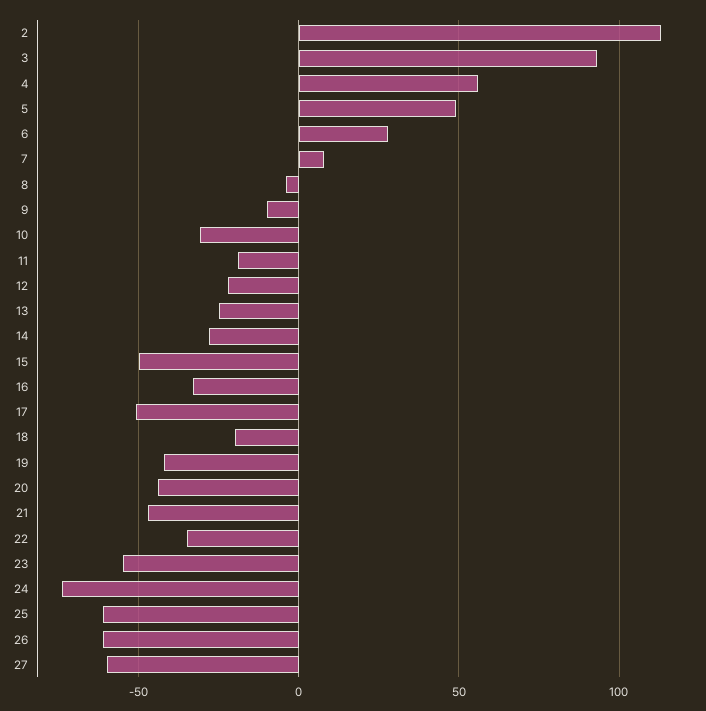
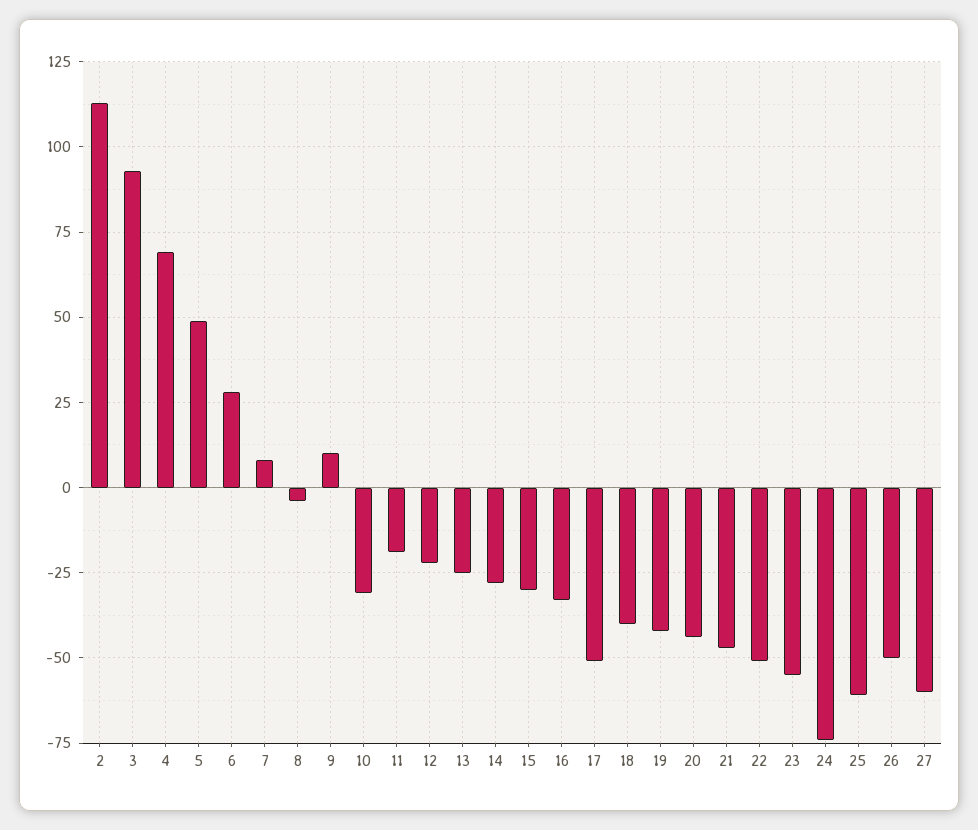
  {
    "2": 115,
    "3": 95,
-   "4": 55,
+   "4": 70,
    "5": 50,
    "6": 30,
    "7": 10,
    "8": -5,
-   "9": -10,
+   "9": 10,
    "10": -30,
    "11": -20,
    "12": -20,
    "13": -25,
    "14": -30,
-   "15": -50,
+   "15": -30,
    "16": -35,
    "17": -50,
-   "18": -20,
+   "18": -40,
    "19": -40,
    "20": -45,
    "21": -45,
-   "22": -35,
+   "22": -50,
    "23": -55,
    "24": -75,
    "25": -60,
-   "26": -60,
+   "26": -50,
    "27": -60
  }

